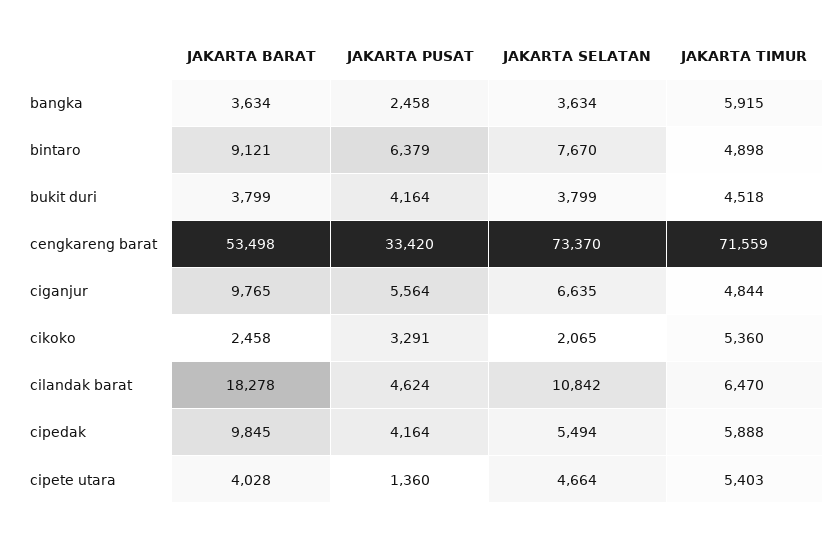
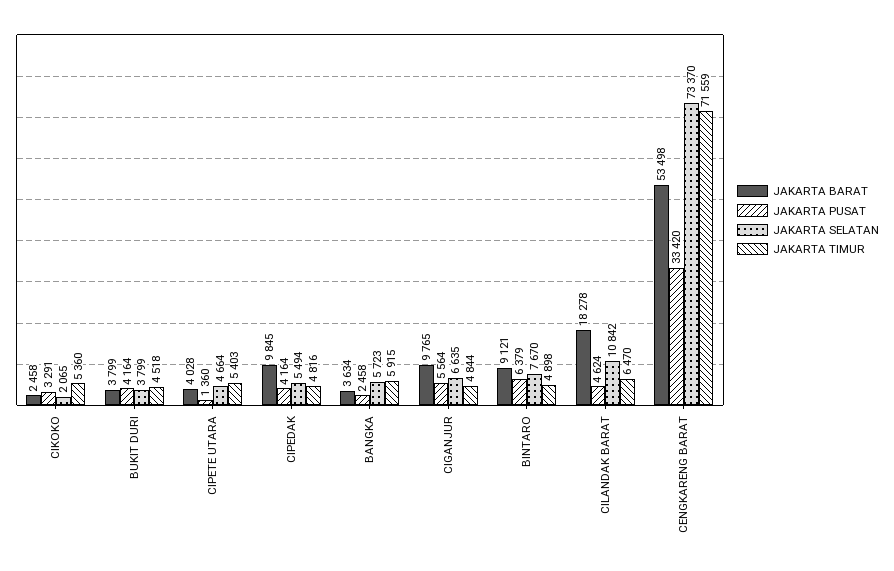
  {
    "JAKARTA BARAT": {
      "bangka": 3634,
      "bintaro": 9121,
      "bukit duri": 3799,
      "cengkareng barat": 53498,
      "ciganjur": 9765,
      "cikoko": 2458,
      "cilandak barat": 18278,
      "cipedak": 9845,
      "cipete utara": 4028
    },
    "JAKARTA PUSAT": {
      "bangka": 2458,
      "bintaro": 6379,
      "bukit duri": 4164,
      "cengkareng barat": 33420,
      "ciganjur": 5564,
      "cikoko": 3291,
      "cilandak barat": 4624,
      "cipedak": 4164,
      "cipete utara": 1360
    },
    "JAKARTA SELATAN": {
-     "bangka": 3634,
+     "bangka": 5723,
      "bintaro": 7670,
      "bukit duri": 3799,
      "cengkareng barat": 73370,
      "ciganjur": 6635,
      "cikoko": 2065,
      "cilandak barat": 10842,
      "cipedak": 5494,
      "cipete utara": 4664
    },
    "JAKARTA TIMUR": {
      "bangka": 5915,
      "bintaro": 4898,
      "bukit duri": 4518,
      "cengkareng barat": 71559,
      "ciganjur": 4844,
      "cikoko": 5360,
      "cilandak barat": 6470,
-     "cipedak": 5888,
+     "cipedak": 4816,
      "cipete utara": 5403
    }
  }

